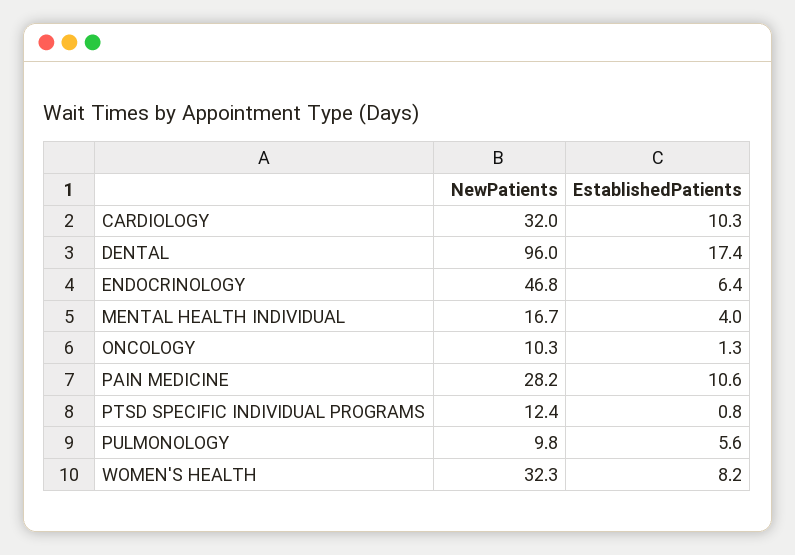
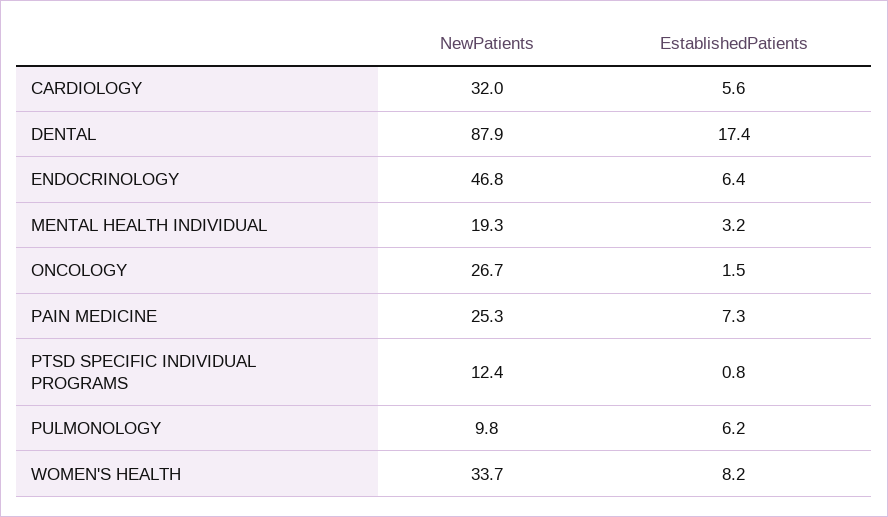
  {
    "NewPatients": {
      "CARDIOLOGY": 32,
-     "DENTAL": 96,
+     "DENTAL": 87.9,
      "ENDOCRINOLOGY": 46.8,
-     "MENTAL HEALTH INDIVIDUAL": 16.7,
+     "MENTAL HEALTH INDIVIDUAL": 19.3,
-     "ONCOLOGY": 10.3,
+     "ONCOLOGY": 26.7,
-     "PAIN MEDICINE": 28.2,
+     "PAIN MEDICINE": 25.3,
      "PTSD SPECIFIC INDIVIDUAL PROGRAMS": 12.4,
      "PULMONOLOGY": 9.8,
-     "WOMEN'S HEALTH": 32.3
+     "WOMEN'S HEALTH": 33.7
    },
    "EstablishedPatients": {
-     "CARDIOLOGY": 10.3,
+     "CARDIOLOGY": 5.6,
      "DENTAL": 17.4,
      "ENDOCRINOLOGY": 6.4,
-     "MENTAL HEALTH INDIVIDUAL": 4,
+     "MENTAL HEALTH INDIVIDUAL": 3.2,
-     "ONCOLOGY": 1.3,
+     "ONCOLOGY": 1.5,
-     "PAIN MEDICINE": 10.6,
+     "PAIN MEDICINE": 7.3,
      "PTSD SPECIFIC INDIVIDUAL PROGRAMS": 0.8,
-     "PULMONOLOGY": 5.6,
+     "PULMONOLOGY": 6.2,
      "WOMEN'S HEALTH": 8.2
    }
  }

